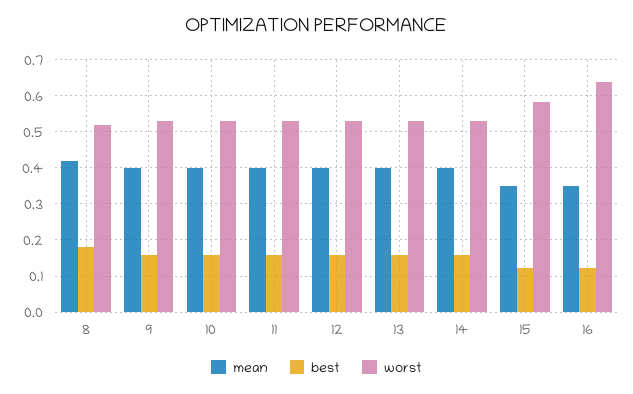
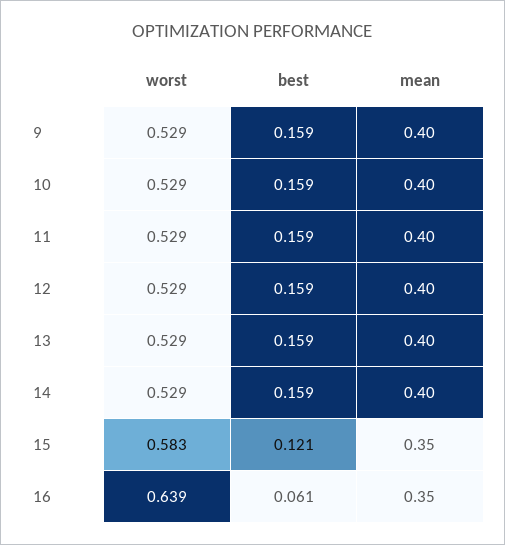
  {
    "mean": {
-     "8": 0.42,
      "9": 0.4,
      "10": 0.4,
      "11": 0.4,
      "12": 0.4,
      "13": 0.4,
      "14": 0.4,
      "15": 0.35,
      "16": 0.35
    },
    "best": {
-     "8": 0.18,
      "9": 0.159,
      "10": 0.159,
      "11": 0.159,
      "12": 0.159,
      "13": 0.159,
      "14": 0.159,
      "15": 0.121,
-     "16": 0.12
+     "16": 0.061
    },
    "worst": {
-     "8": 0.52,
      "9": 0.529,
      "10": 0.529,
      "11": 0.529,
      "12": 0.529,
      "13": 0.529,
      "14": 0.529,
      "15": 0.583,
      "16": 0.639
    }
  }

